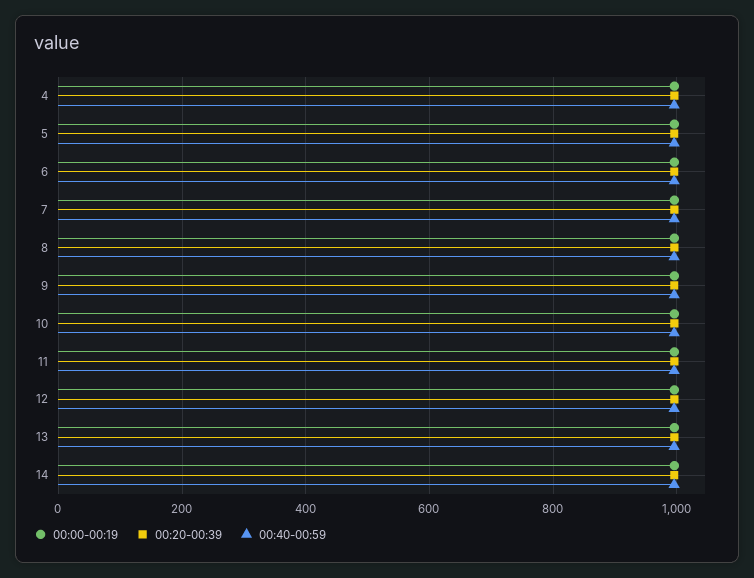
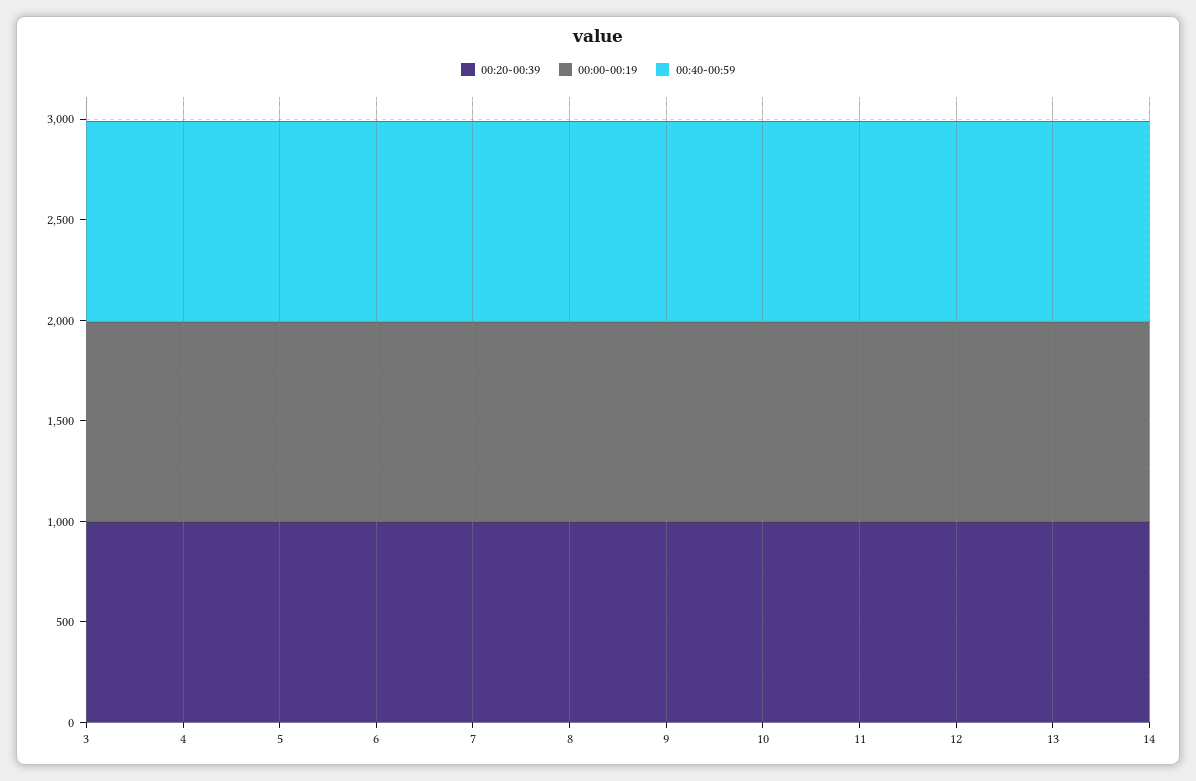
  {
    "00:00-00:19": {
      "4": 1000,
      "5": 1000,
      "6": 1000,
      "7": 1000,
      "8": 1000,
      "9": 1000,
      "10": 1000,
      "11": 1000,
      "12": 1000,
      "13": 1000,
-     "14": 1000
+     "14": 1000,
+     "3": 1000
    },
    "00:20-00:39": {
      "4": 1000,
      "5": 1000,
      "6": 1000,
      "7": 1000,
      "8": 1000,
      "9": 1000,
      "10": 1000,
      "11": 1000,
      "12": 1000,
      "13": 1000,
-     "14": 1000
+     "14": 1000,
+     "3": 1000
    },
    "00:40-00:59": {
      "4": 1000,
      "5": 1000,
      "6": 1000,
      "7": 1000,
      "8": 1000,
      "9": 1000,
      "10": 1000,
      "11": 1000,
      "12": 1000,
      "13": 1000,
-     "14": 1000
+     "14": 1000,
+     "3": 1000
    }
  }

